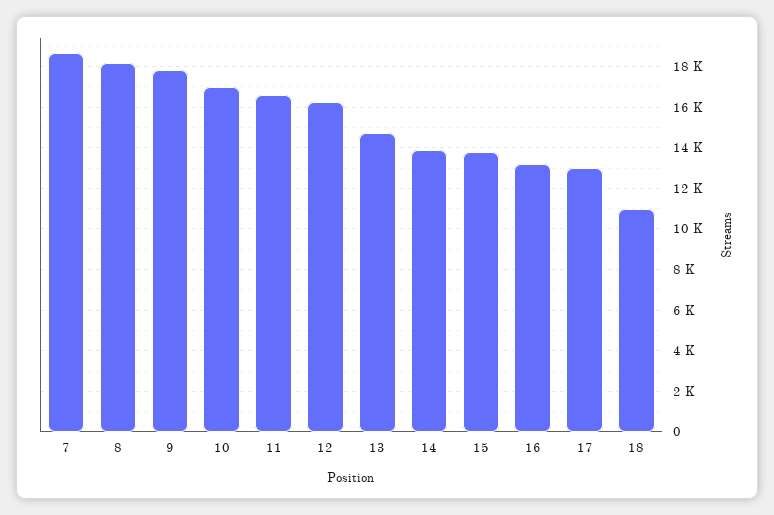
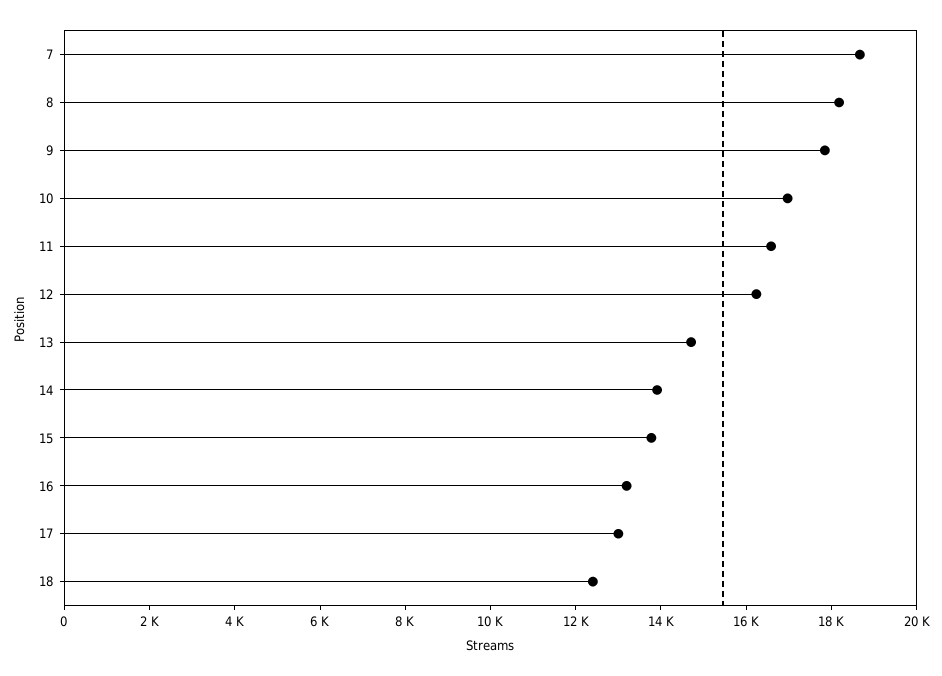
  {
    "7": 18500,
    "8": 18000,
    "9": 18000,
    "10": 17000,
    "11": 16500,
    "12": 16000,
    "13": 14500,
    "14": 14000,
    "15": 14000,
    "16": 13000,
    "17": 13000,
-   "18": 11000
+   "18": 12500
  }

